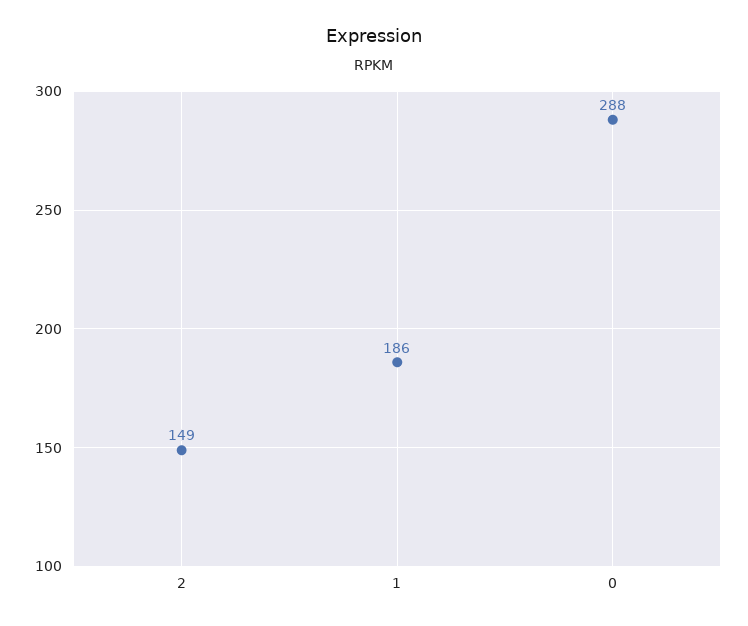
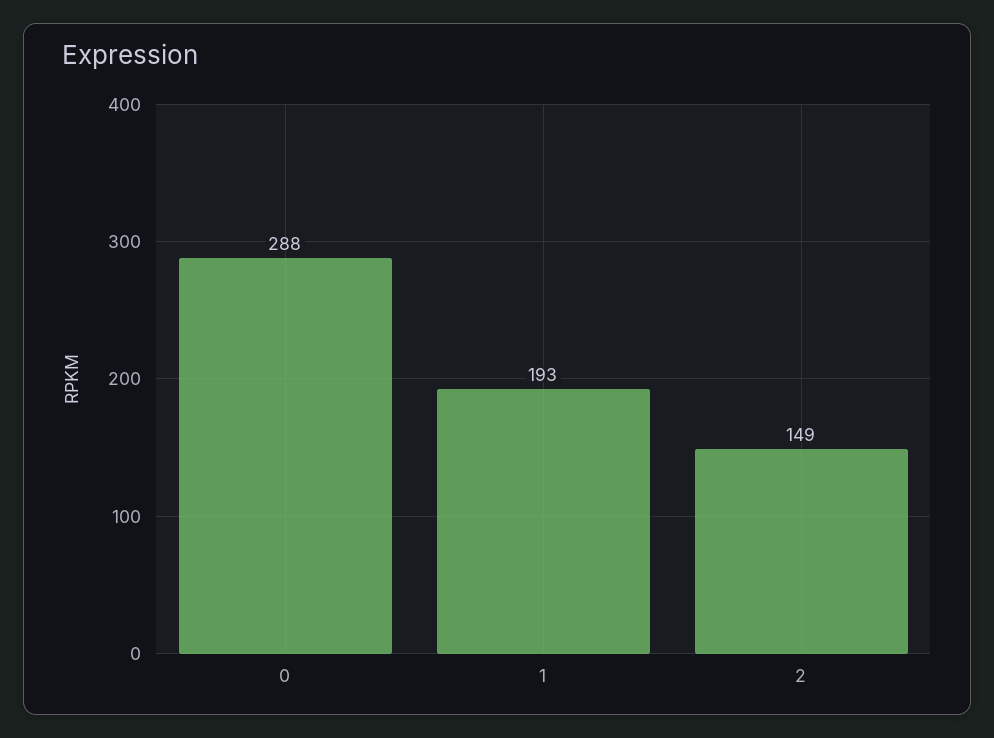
  {
    "2": 149,
-   "1": 186,
+   "1": 193,
    "0": 288
  }

